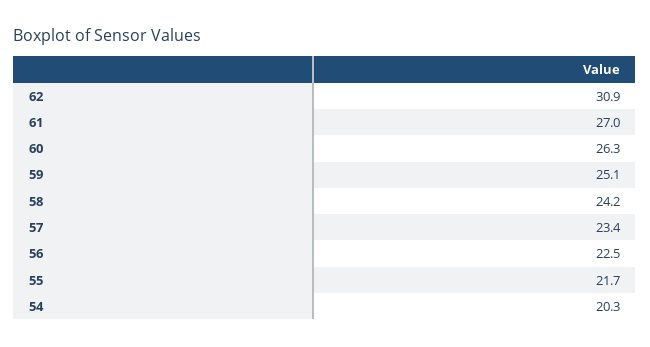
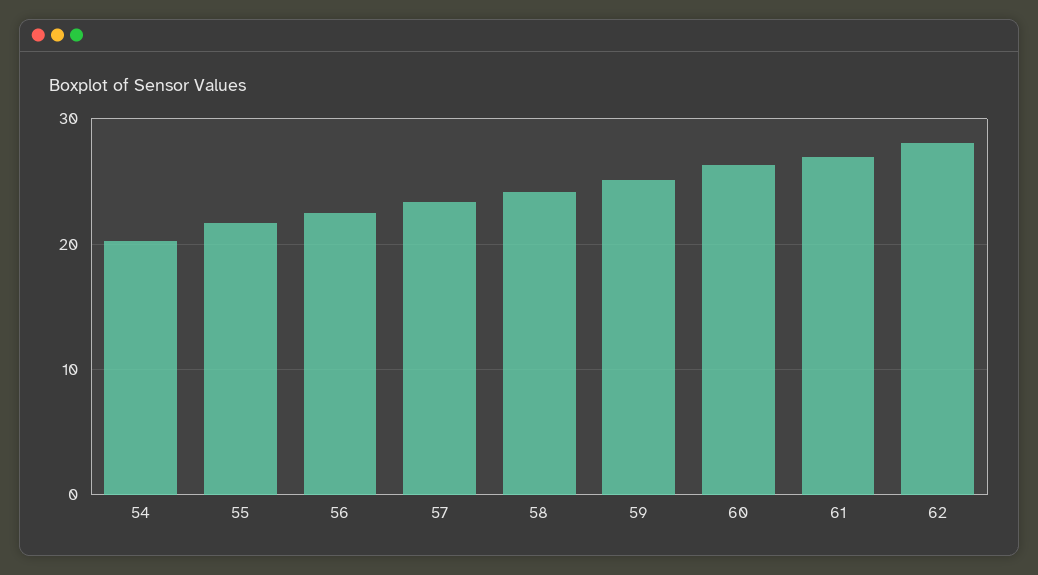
  {
-   "62": 30.9,
+   "62": 28,
    "61": 27,
    "60": 26.3,
    "59": 25.1,
    "58": 24.2,
    "57": 23.4,
    "56": 22.5,
    "55": 21.7,
    "54": 20.3
  }

